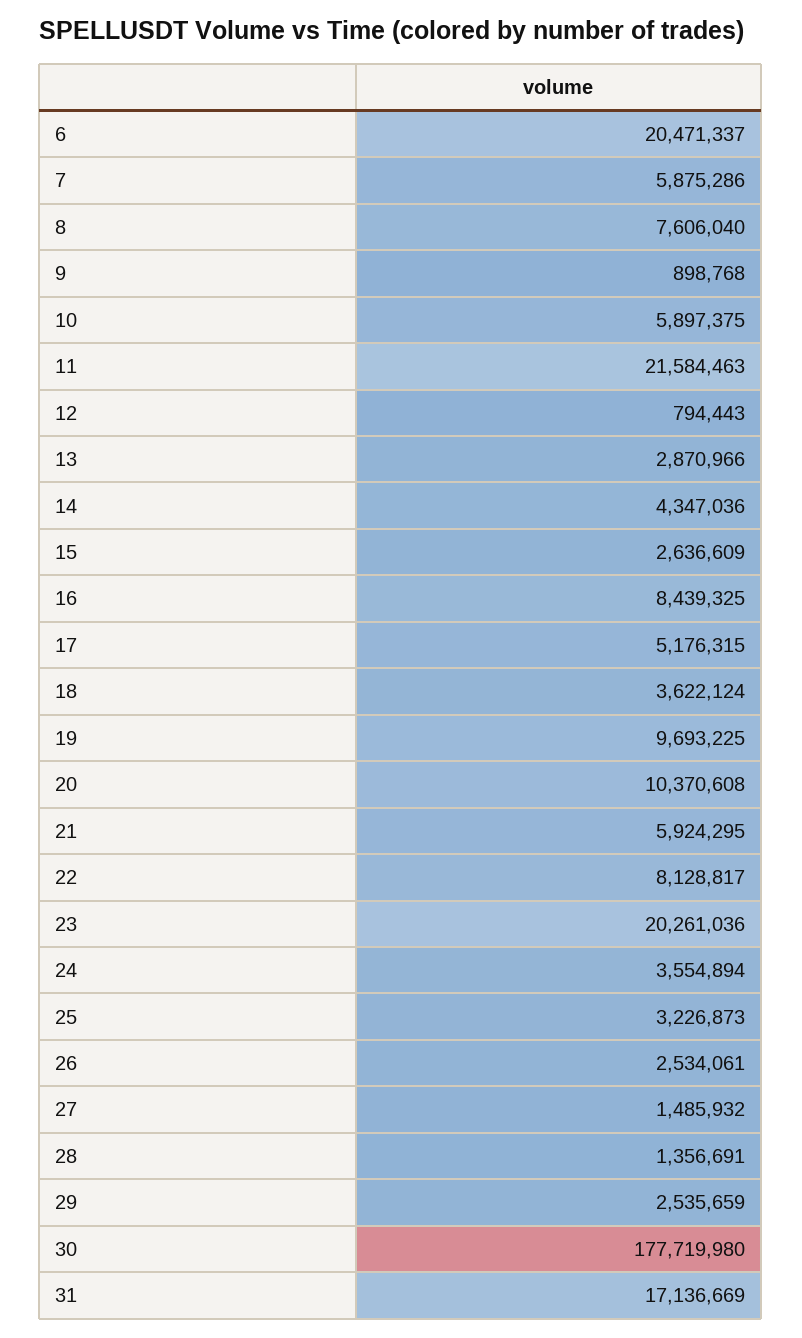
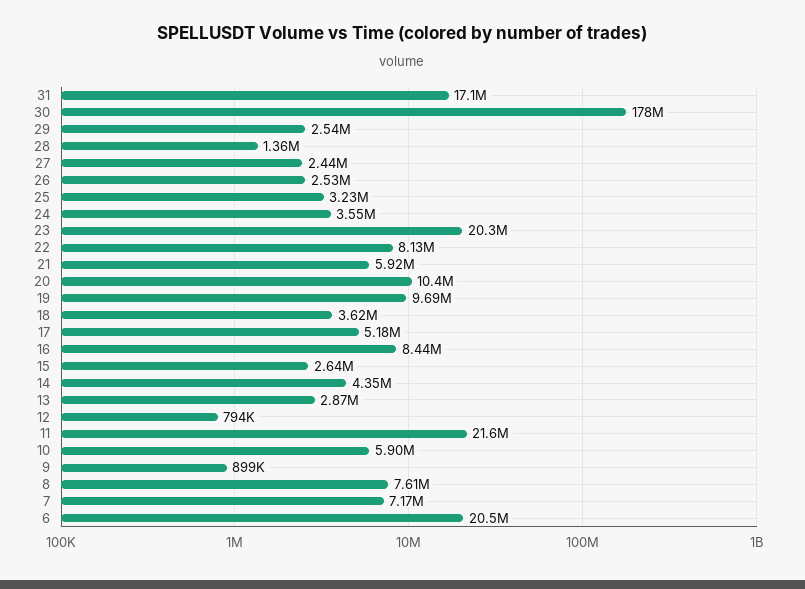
  {
    "6": 20471337,
-   "7": 5875286,
+   "7": 7170000,
    "8": 7606040,
    "9": 898768,
    "10": 5897375,
    "11": 21584463,
    "12": 794443,
    "13": 2870966,
    "14": 4347036,
    "15": 2636609,
    "16": 8439325,
    "17": 5176315,
    "18": 3622124,
    "19": 9693225,
    "20": 10370608,
    "21": 5924295,
    "22": 8128817,
    "23": 20261036,
    "24": 3554894,
    "25": 3226873,
    "26": 2534061,
-   "27": 1485932,
+   "27": 2440000,
    "28": 1356691,
    "29": 2535659,
    "30": 177719980,
    "31": 17136669
  }

